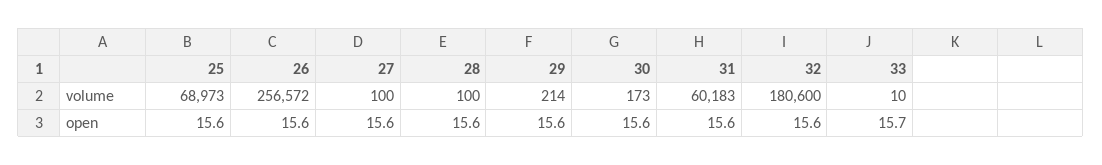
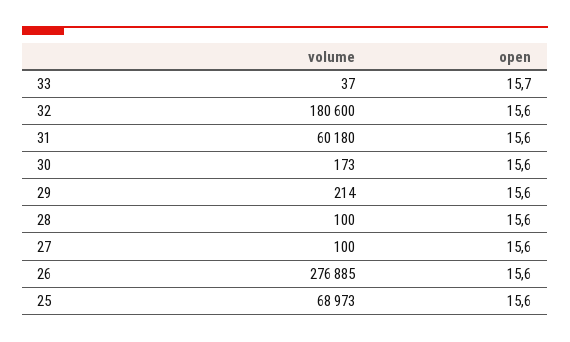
  {
    "25": {
      "volume": 68973,
      "open": 15.6
    },
    "26": {
-     "volume": 256572,
+     "volume": 276885,
      "open": 15.6
    },
    "27": {
      "volume": 100,
      "open": 15.6
    },
    "28": {
      "volume": 100,
      "open": 15.6
    },
    "29": {
      "volume": 214,
      "open": 15.6
    },
    "30": {
      "volume": 173,
      "open": 15.6
    },
    "31": {
-     "volume": 60183,
+     "volume": 60180,
      "open": 15.6
    },
    "32": {
      "volume": 180600,
      "open": 15.6
    },
    "33": {
-     "volume": 10,
+     "volume": 37,
      "open": 15.7
    }
  }

